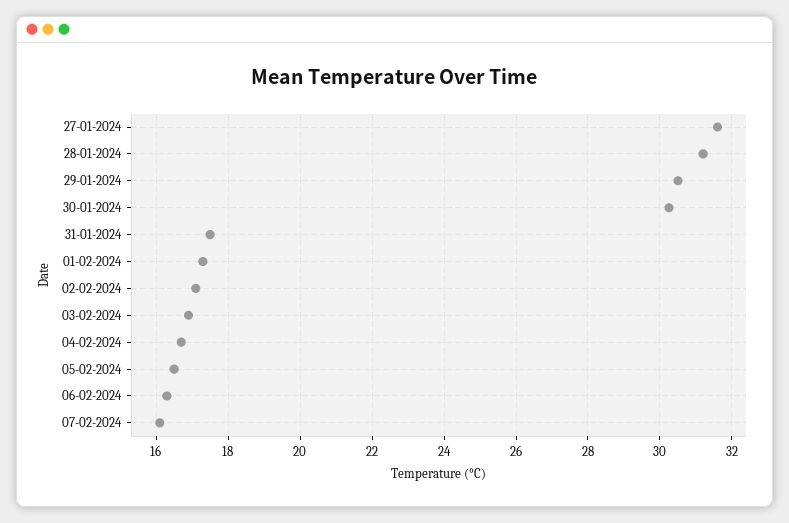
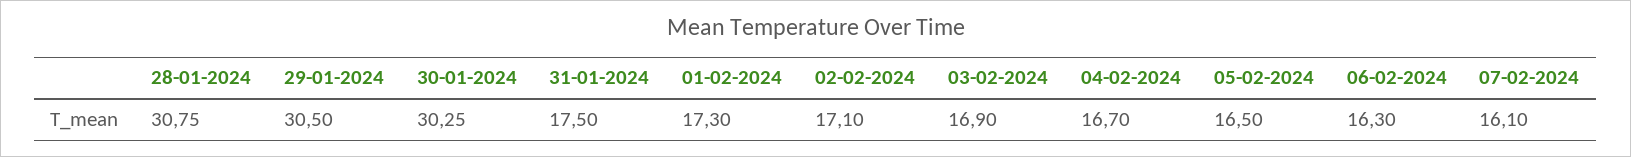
  {
-   "27-01-2024": 31.6,
-   "28-01-2024": 31.2,
+   "28-01-2024": 30.75,
    "29-01-2024": 30.5,
    "30-01-2024": 30.25,
    "31-01-2024": 17.5,
    "01-02-2024": 17.3,
    "02-02-2024": 17.1,
    "03-02-2024": 16.9,
    "04-02-2024": 16.7,
    "05-02-2024": 16.5,
    "06-02-2024": 16.3,
    "07-02-2024": 16.1
  }

